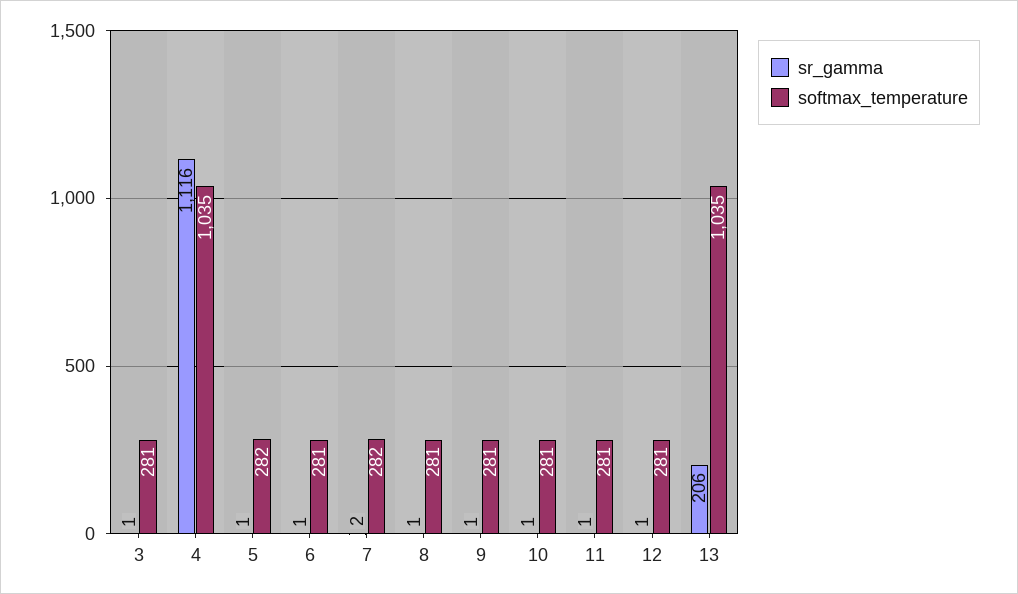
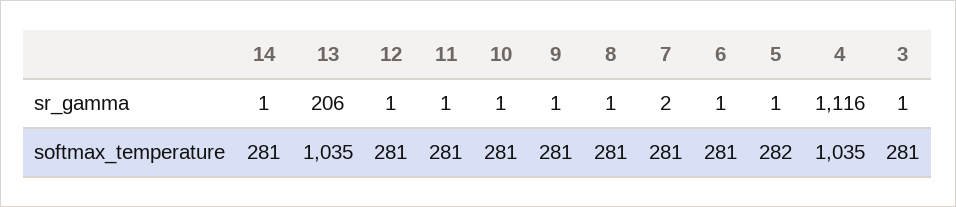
  {
    "sr_gamma": {
      "3": 1,
      "4": 1116,
      "5": 1,
      "6": 1,
      "7": 2,
      "8": 1,
      "9": 1,
      "10": 1,
      "11": 1,
      "12": 1,
-     "13": 206
+     "13": 206,
+     "14": 1
    },
    "softmax_temperature": {
      "3": 281,
      "4": 1035,
      "5": 282,
      "6": 281,
-     "7": 282,
+     "7": 281,
      "8": 281,
      "9": 281,
      "10": 281,
      "11": 281,
      "12": 281,
-     "13": 1035
+     "13": 1035,
+     "14": 281
    }
  }

